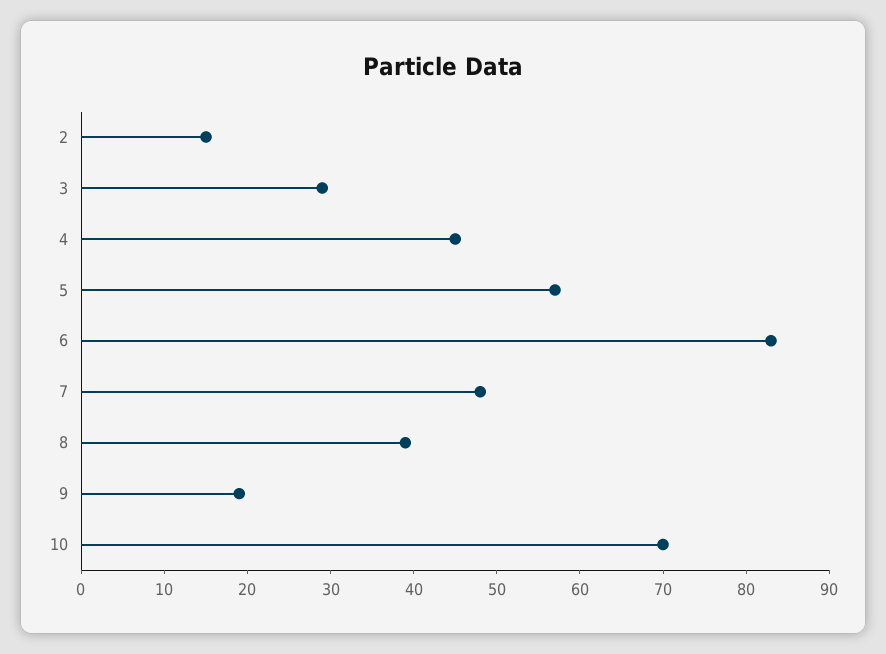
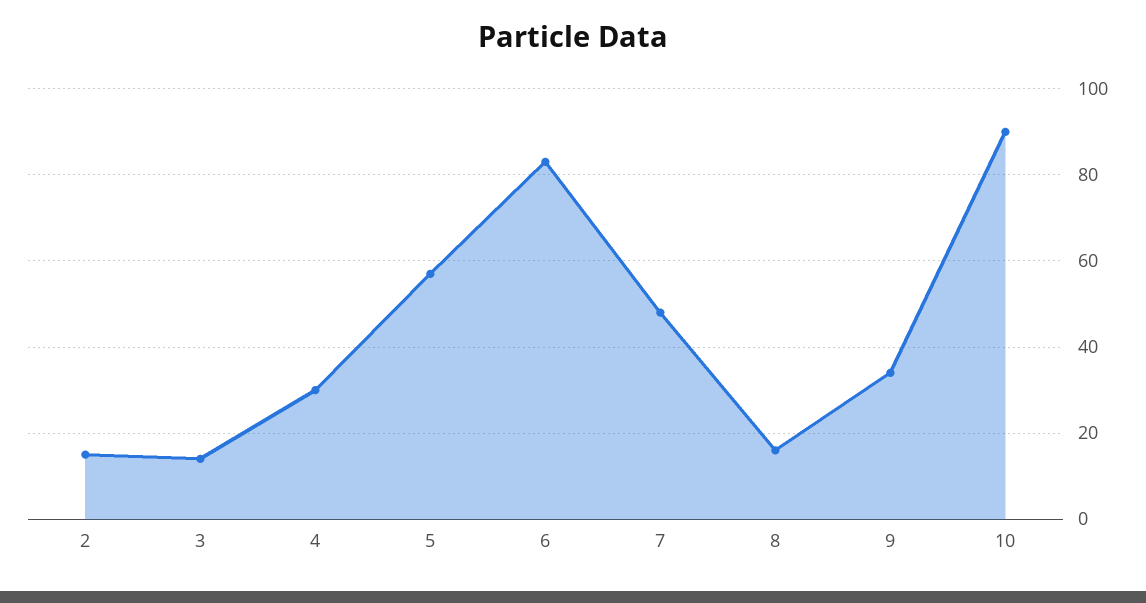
  {
    "2": 15,
-   "3": 29,
+   "3": 15,
-   "4": 45,
+   "4": 30,
    "5": 57,
    "6": 83,
    "7": 48,
-   "8": 39,
+   "8": 15,
-   "9": 19,
+   "9": 35,
-   "10": 70
+   "10": 90
  }

